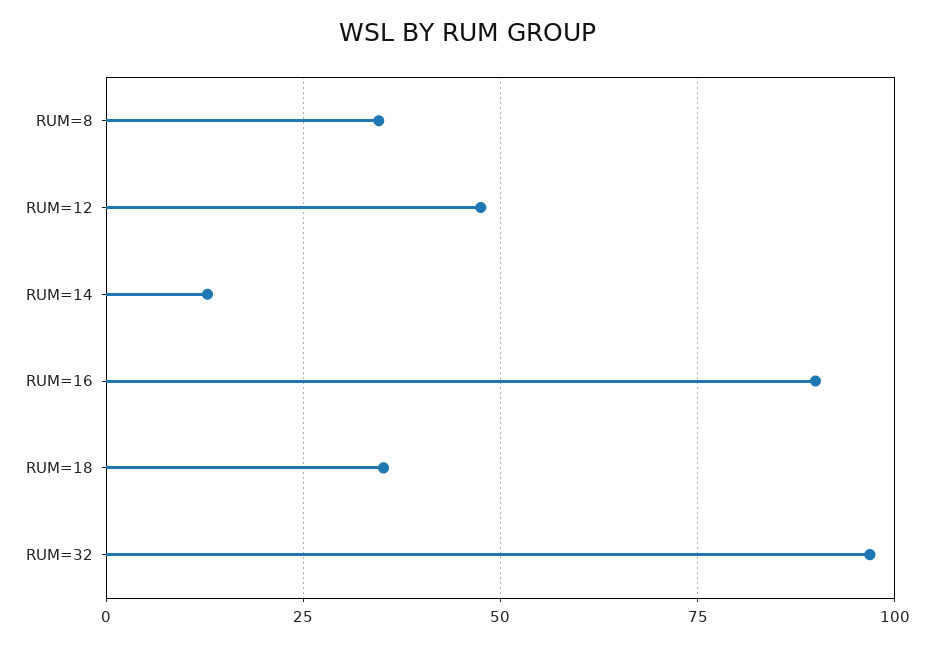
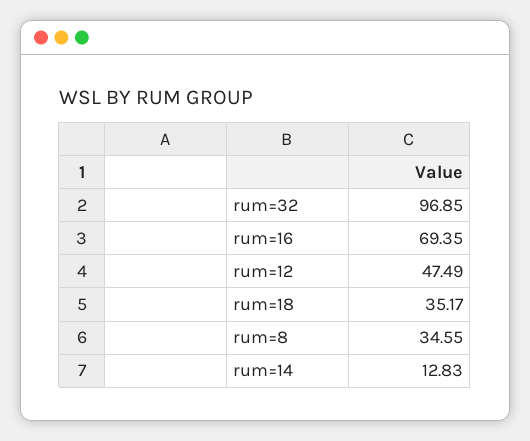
  {
    "RUM=8": 34.55,
    "RUM=12": 47.49,
    "RUM=14": 12.83,
-   "RUM=16": 90,
+   "RUM=16": 69.35,
    "RUM=18": 35.17,
    "RUM=32": 96.85
  }

